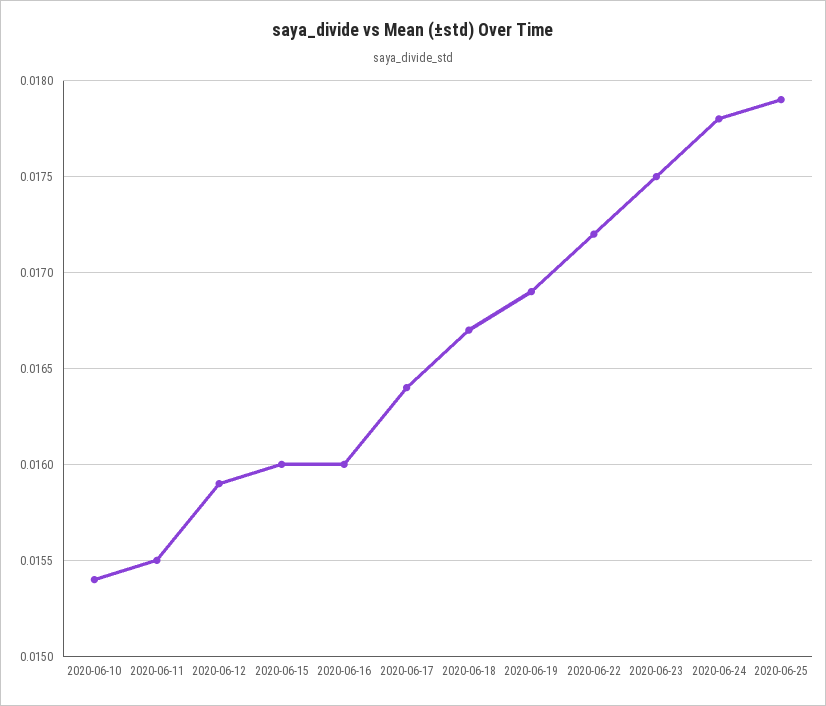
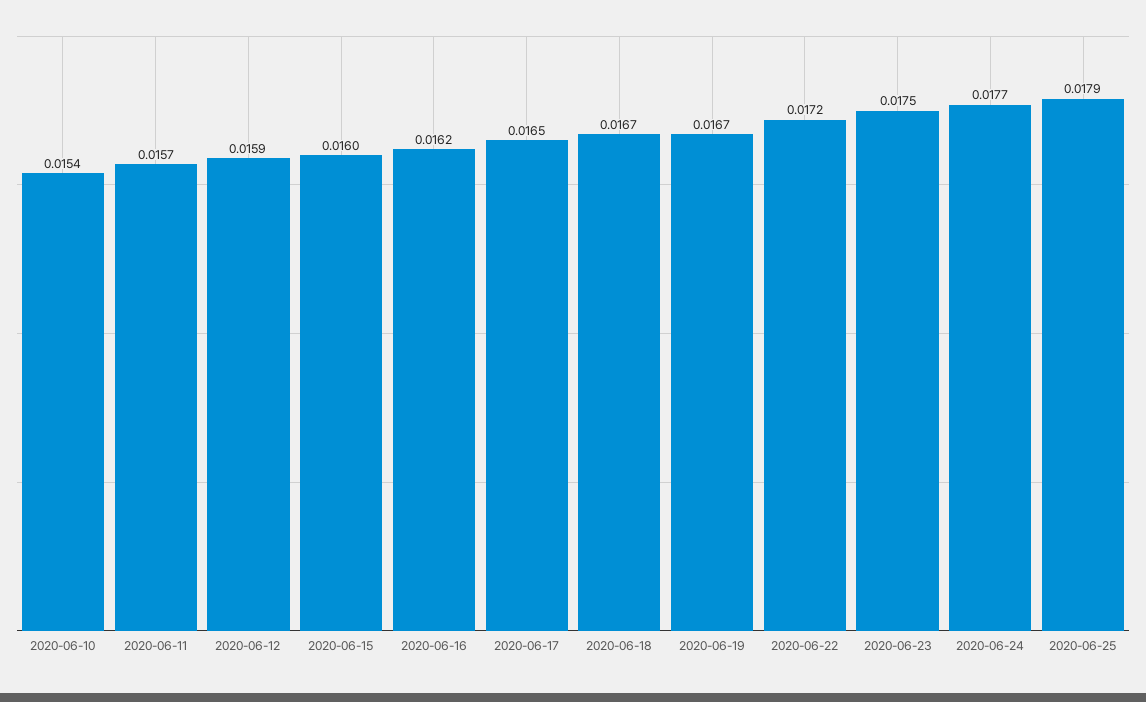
  {
    "2020-06-10": 0.0154,
-   "2020-06-11": 0.0155,
+   "2020-06-11": 0.0157,
    "2020-06-12": 0.0159,
    "2020-06-15": 0.016,
-   "2020-06-16": 0.016,
+   "2020-06-16": 0.0162,
-   "2020-06-17": 0.0164,
+   "2020-06-17": 0.0165,
    "2020-06-18": 0.0167,
-   "2020-06-19": 0.0169,
+   "2020-06-19": 0.0167,
    "2020-06-22": 0.0172,
    "2020-06-23": 0.0175,
-   "2020-06-24": 0.0178,
+   "2020-06-24": 0.0177,
    "2020-06-25": 0.0179
  }

